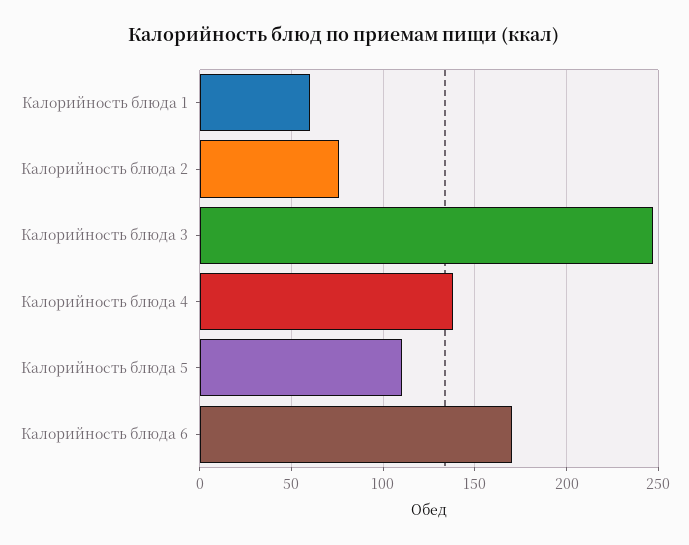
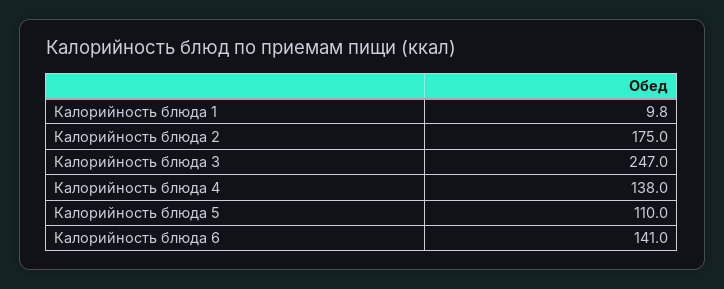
  {
-   "Калорийность блюда 1": 60,
+   "Калорийность блюда 1": 9.8,
-   "Калорийность блюда 2": 75,
+   "Калорийность блюда 2": 175,
    "Калорийность блюда 3": 247,
    "Калорийность блюда 4": 138,
    "Калорийность блюда 5": 110,
-   "Калорийность блюда 6": 170
+   "Калорийность блюда 6": 141
  }

